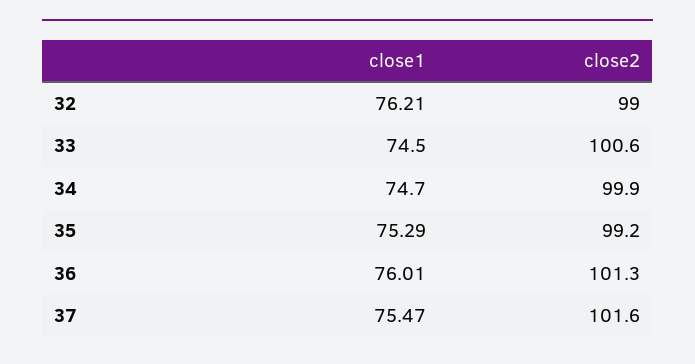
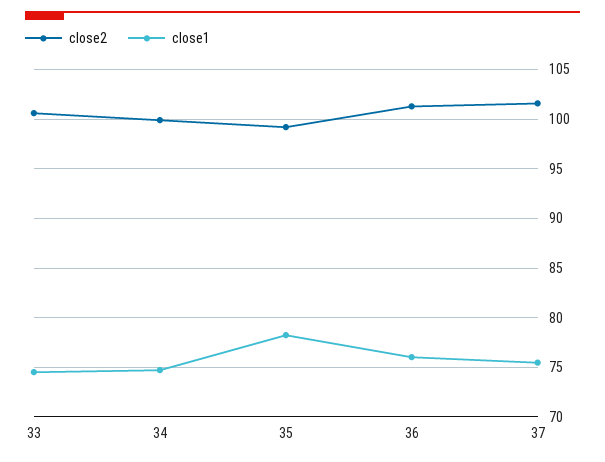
  {
    "close1": {
-     "32": 76.21,
      "33": 74.5,
      "34": 74.7,
-     "35": 75.29,
+     "35": 78,
      "36": 76.01,
      "37": 75.47
    },
    "close2": {
-     "32": 99,
      "33": 100.6,
      "34": 99.9,
      "35": 99.2,
      "36": 101.3,
      "37": 101.6
    }
  }

